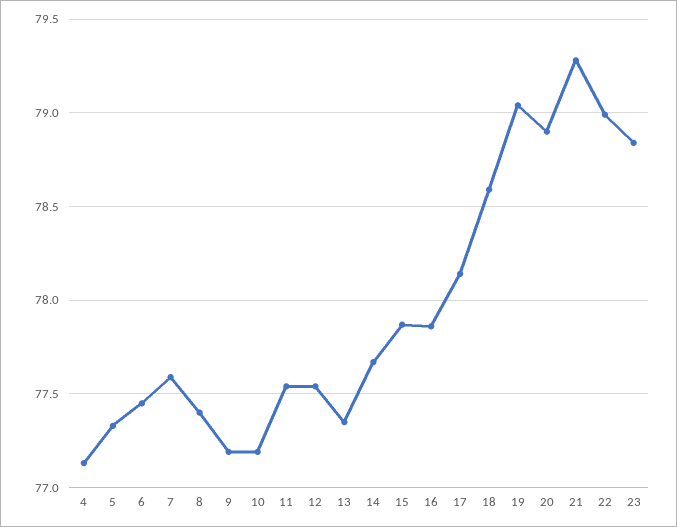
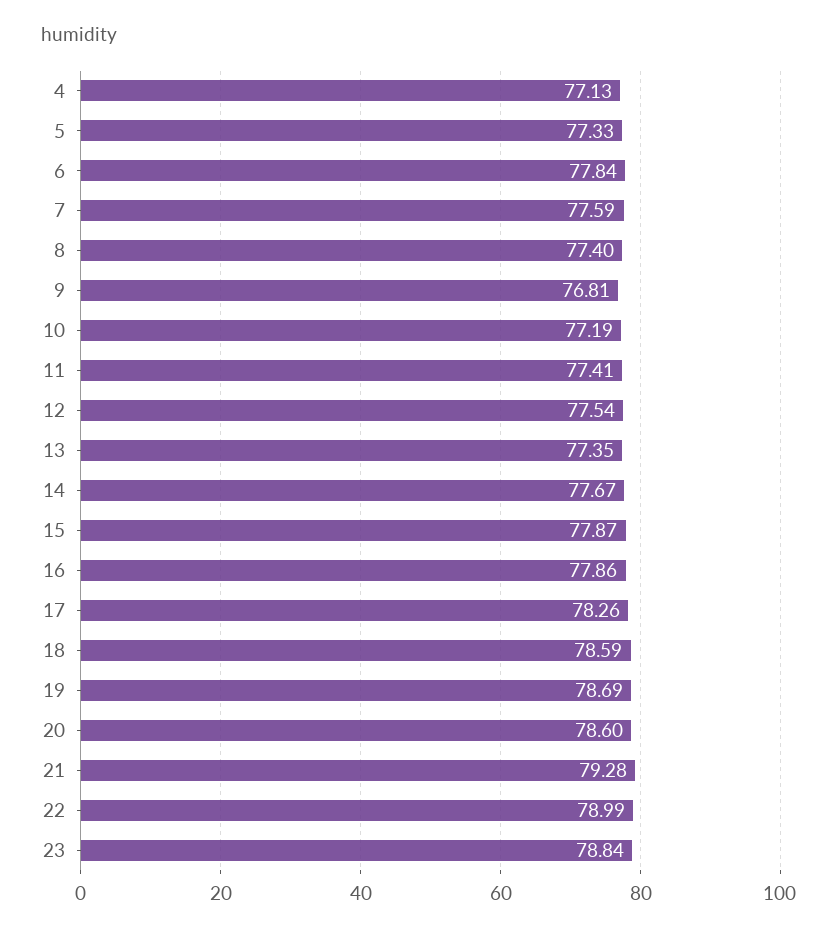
  {
    "4": 77.13,
    "5": 77.33,
-   "6": 77.45,
+   "6": 77.84,
    "7": 77.59,
    "8": 77.4,
-   "9": 77.2,
+   "9": 76.81,
    "10": 77.19,
-   "11": 77.55,
+   "11": 77.41,
    "12": 77.54,
    "13": 77.35,
    "14": 77.67,
    "15": 77.87,
    "16": 77.86,
-   "17": 78.15,
+   "17": 78.26,
    "18": 78.59,
-   "19": 79.05,
+   "19": 78.69,
-   "20": 78.9,
+   "20": 78.6,
    "21": 79.28,
    "22": 78.99,
    "23": 78.84
  }

